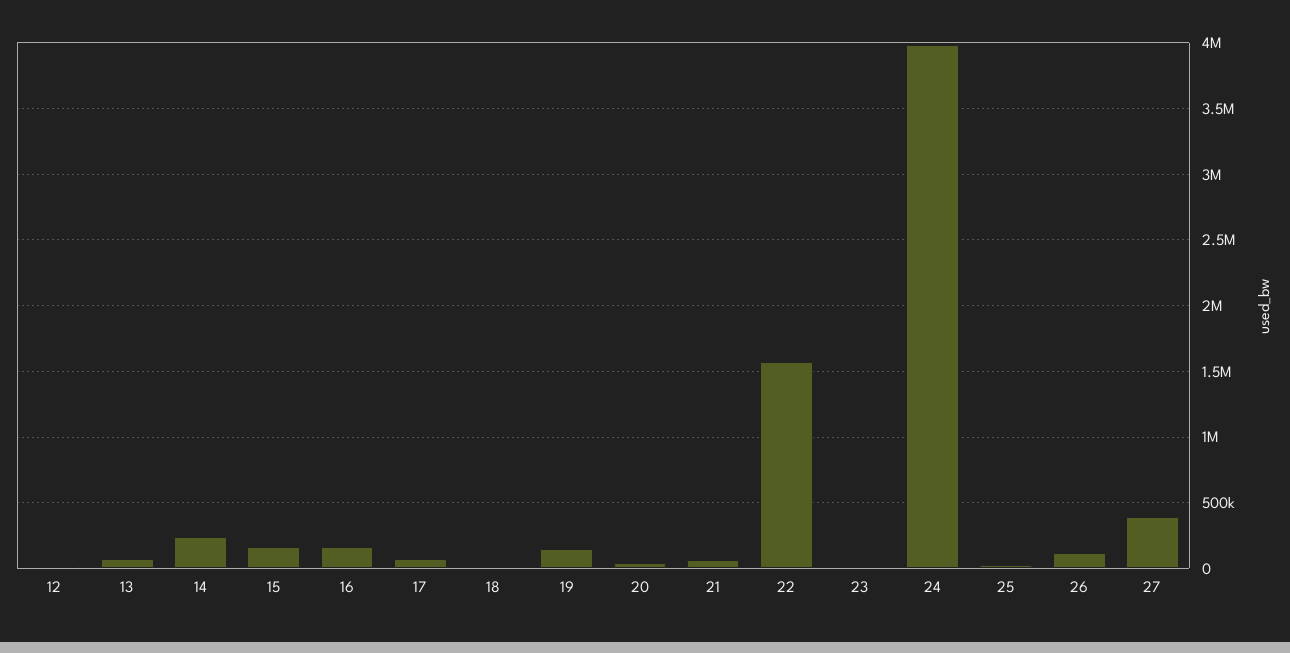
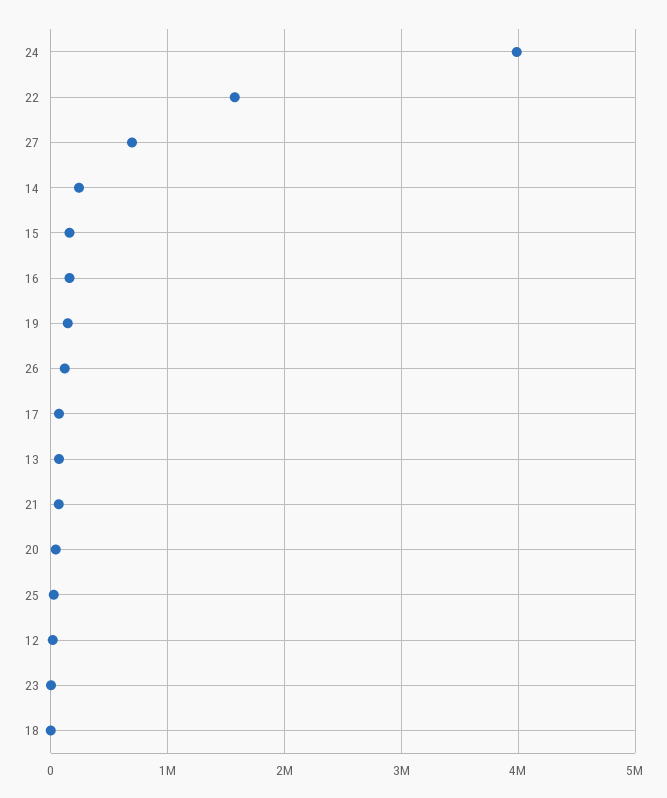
  {
    "12": 0,
    "13": 50000,
    "14": 250000,
    "15": 150000,
    "16": 150000,
    "17": 50000,
    "18": 0,
    "19": 150000,
    "20": 50000,
    "21": 50000,
    "22": 1550000,
    "23": 0,
    "24": 4000000,
    "25": 50000,
    "26": 100000,
-   "27": 400000
+   "27": 700000
  }

